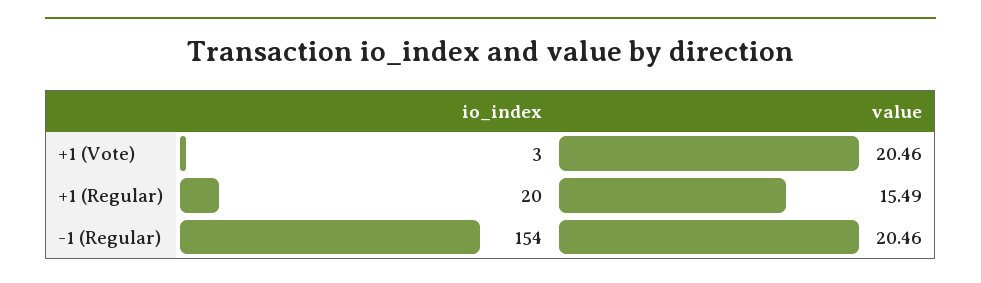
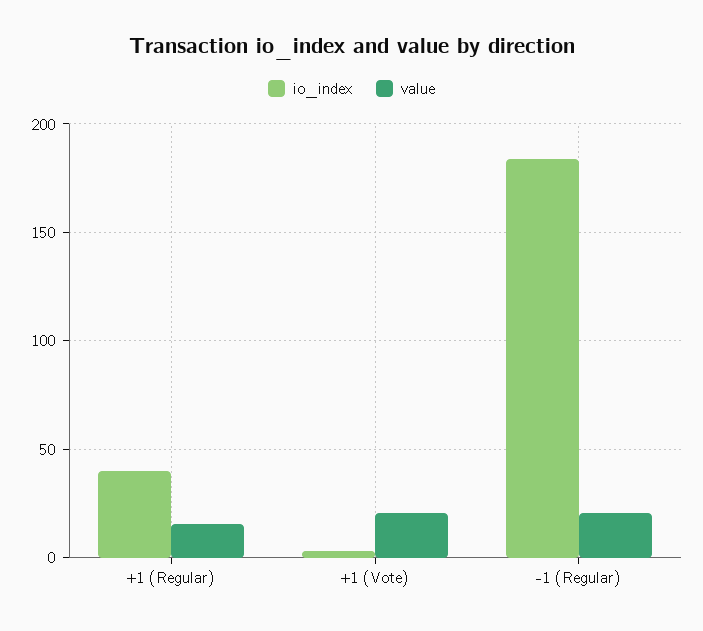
  {
    "io_index": {
      "+1 (Vote)": 3,
-     "+1 (Regular)": 20,
+     "+1 (Regular)": 40,
-     "-1 (Regular)": 154
+     "-1 (Regular)": 185
    },
    "value": {
      "+1 (Vote)": 20.46,
      "+1 (Regular)": 15.49,
      "-1 (Regular)": 20.46
    }
  }

